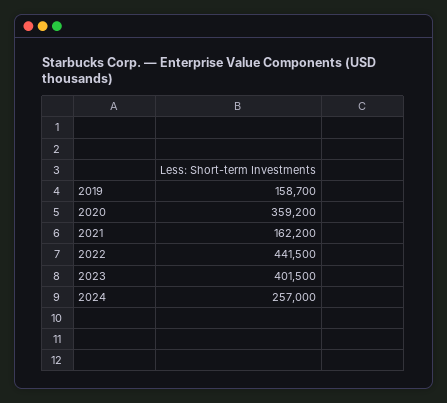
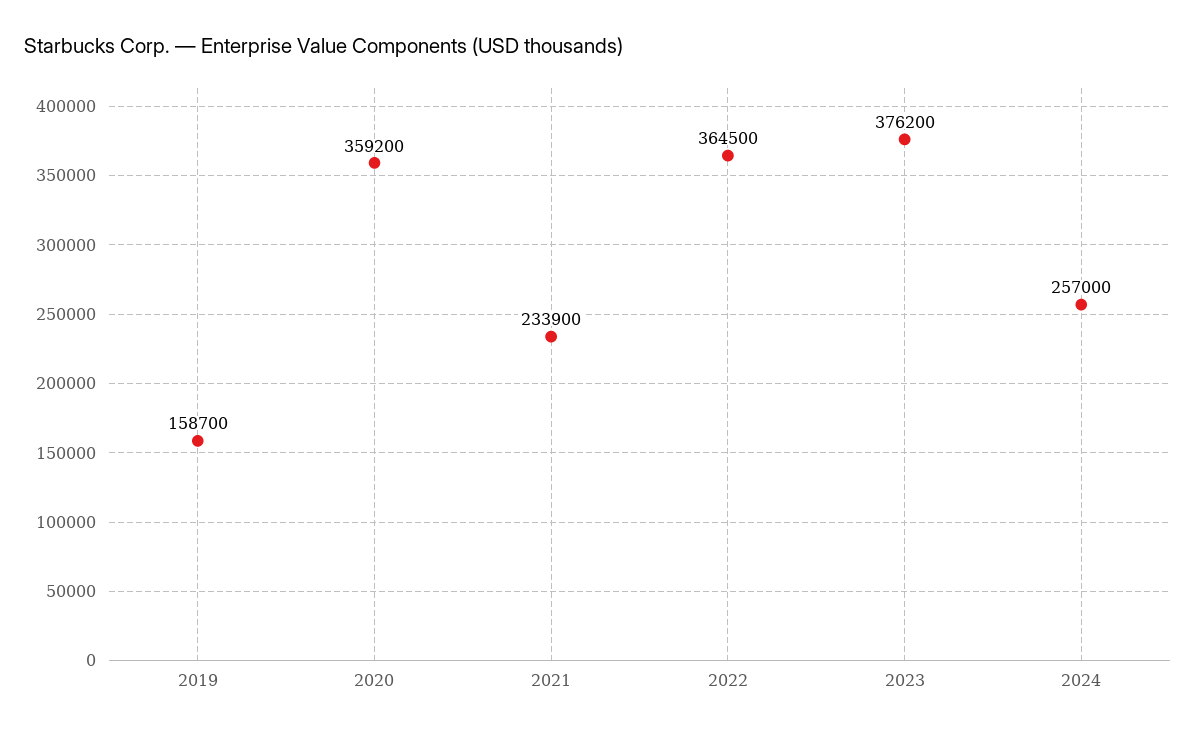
  {
    "2019": 158700,
    "2020": 359200,
-   "2021": 162200,
+   "2021": 233900,
-   "2022": 441500,
+   "2022": 364500,
-   "2023": 401500,
+   "2023": 376200,
    "2024": 257000
  }

